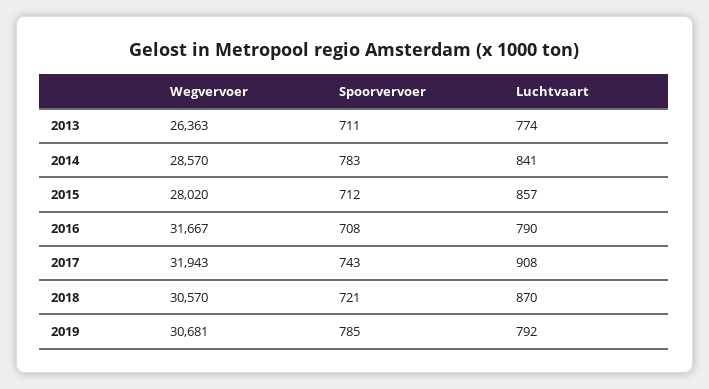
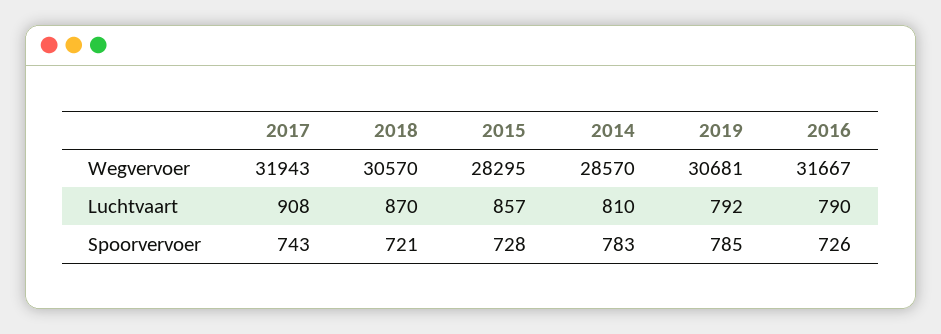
  {
    "Wegvervoer": {
-     "2013": 26363,
      "2014": 28570,
-     "2015": 28020,
+     "2015": 28295,
      "2016": 31667,
      "2017": 31943,
      "2018": 30570,
      "2019": 30681
    },
    "Spoorvervoer": {
-     "2013": 711,
      "2014": 783,
-     "2015": 712,
+     "2015": 728,
-     "2016": 708,
+     "2016": 726,
      "2017": 743,
      "2018": 721,
      "2019": 785
    },
    "Luchtvaart": {
-     "2013": 774,
-     "2014": 841,
+     "2014": 810,
      "2015": 857,
      "2016": 790,
      "2017": 908,
      "2018": 870,
      "2019": 792
    }
  }

